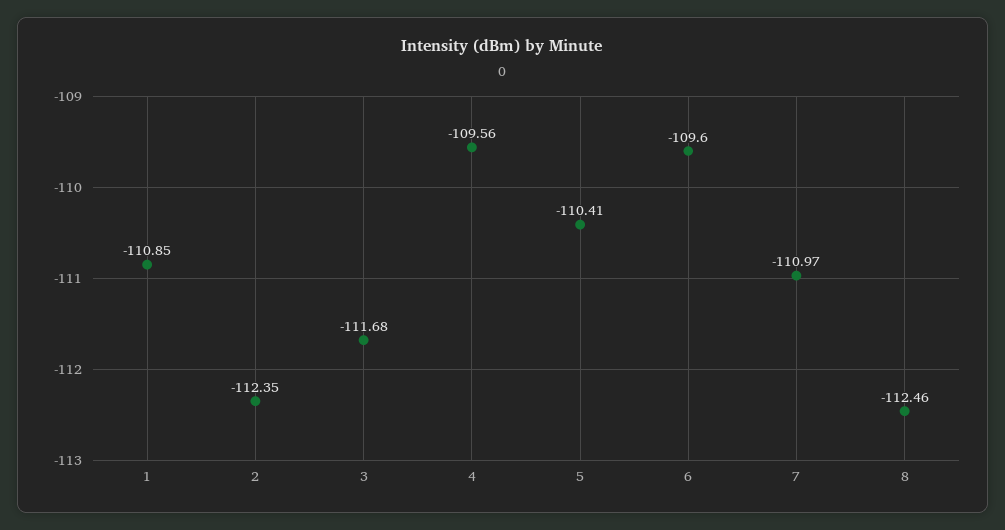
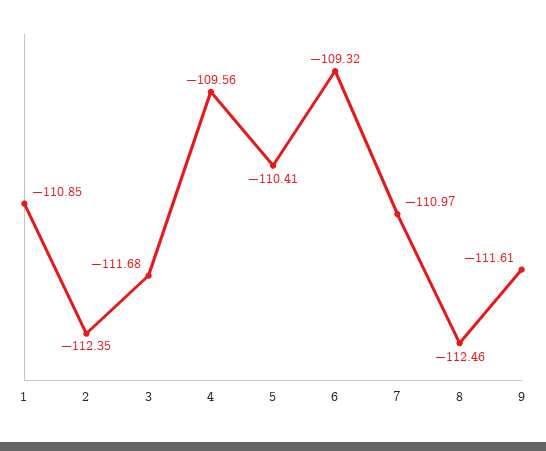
  {
    "1": -110.85,
    "2": -112.35,
    "3": -111.68,
    "4": -109.56,
    "5": -110.41,
-   "6": -109.6,
+   "6": -109.32,
    "7": -110.97,
-   "8": -112.46
+   "8": -112.46,
+   "9": -111.61
  }

